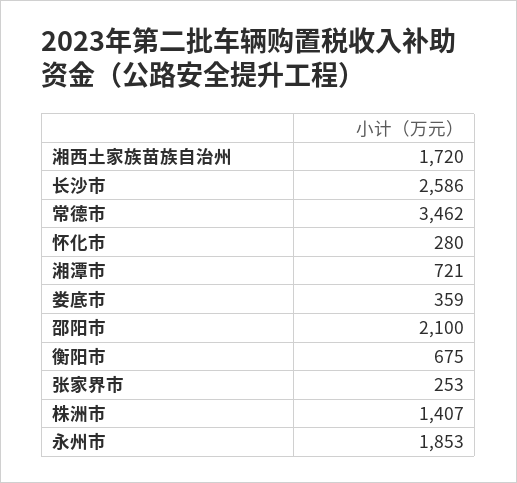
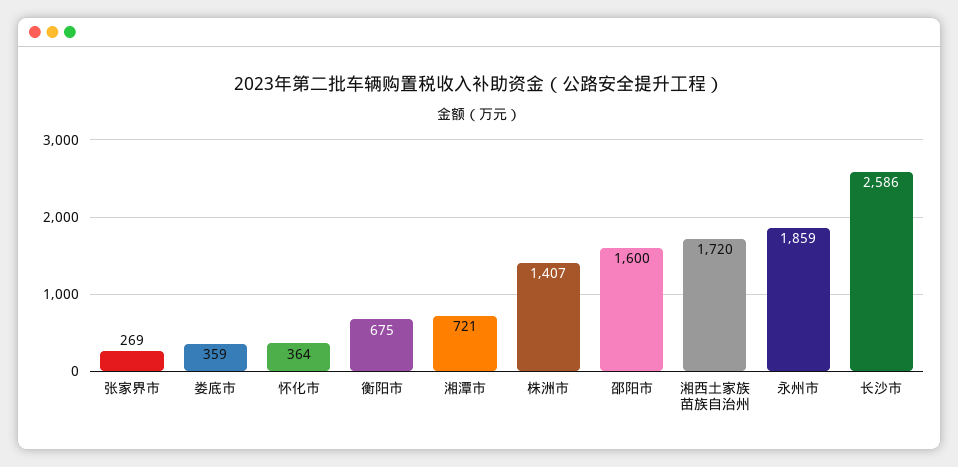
  {
    "湘西土家族苗族自治州": 1720,
    "长沙市": 2586,
-   "常德市": 3462,
-   "怀化市": 280,
+   "怀化市": 364,
    "湘潭市": 721,
    "娄底市": 359,
-   "邵阳市": 2100,
+   "邵阳市": 1600,
    "衡阳市": 675,
-   "张家界市": 253,
+   "张家界市": 269,
    "株洲市": 1407,
-   "永州市": 1853
+   "永州市": 1859
  }

